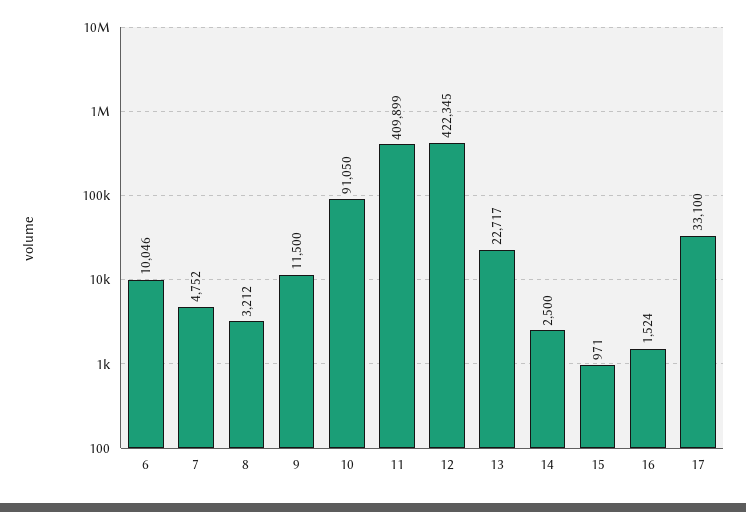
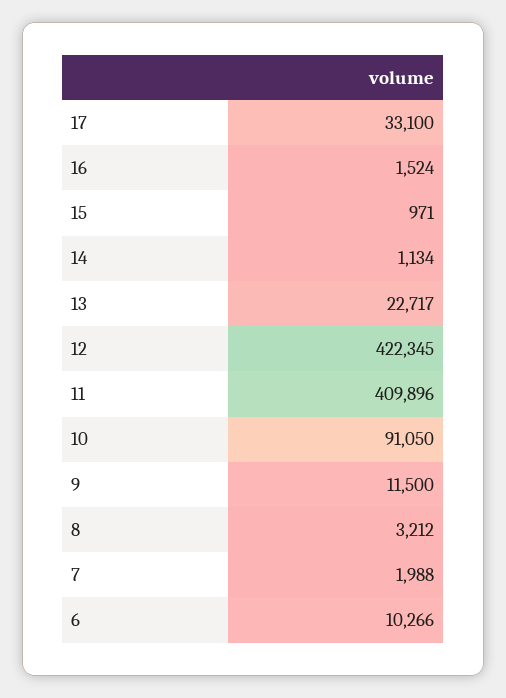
  {
-   "6": 10046,
+   "6": 10266,
-   "7": 4752,
+   "7": 1988,
    "8": 3212,
    "9": 11500,
    "10": 91050,
-   "11": 409899,
+   "11": 409896,
    "12": 422345,
    "13": 22717,
-   "14": 2500,
+   "14": 1134,
    "15": 971,
    "16": 1524,
    "17": 33100
  }

